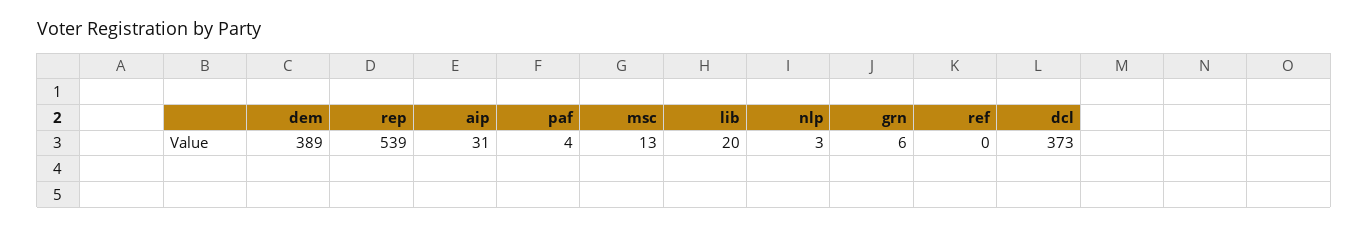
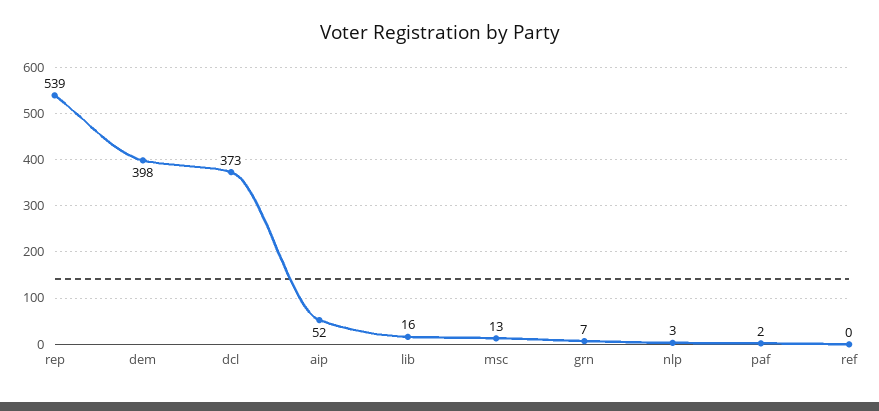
  {
-   "dem": 389,
+   "dem": 398,
    "rep": 539,
-   "aip": 31,
+   "aip": 52,
-   "paf": 4,
+   "paf": 2,
    "msc": 13,
-   "lib": 20,
+   "lib": 16,
    "nlp": 3,
-   "grn": 6,
+   "grn": 7,
    "ref": 0,
    "dcl": 373
  }

